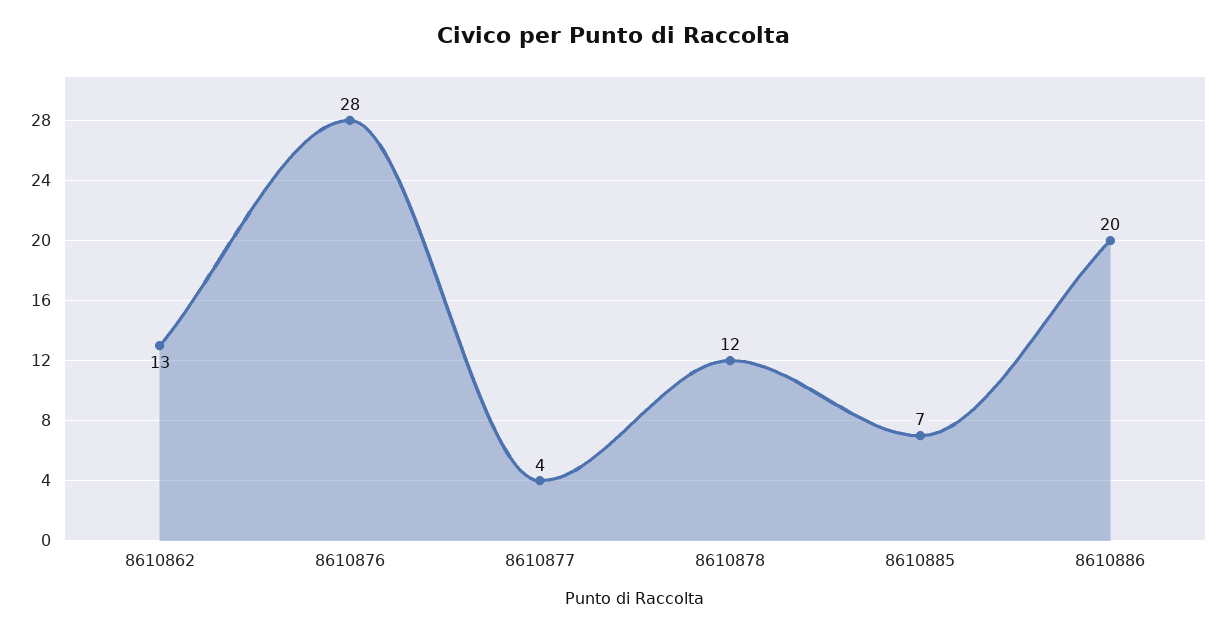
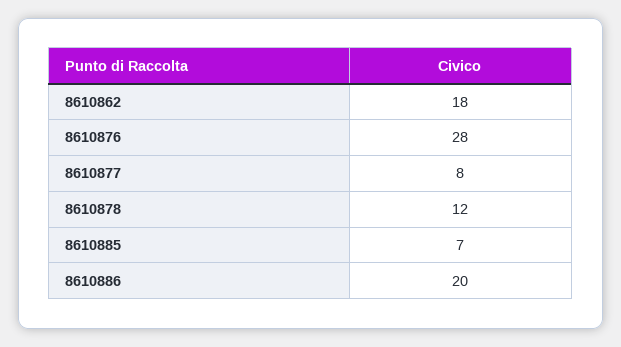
  {
-   "8610862": 13,
+   "8610862": 18,
    "8610876": 28,
-   "8610877": 4,
+   "8610877": 8,
    "8610878": 12,
    "8610885": 7,
    "8610886": 20
  }

